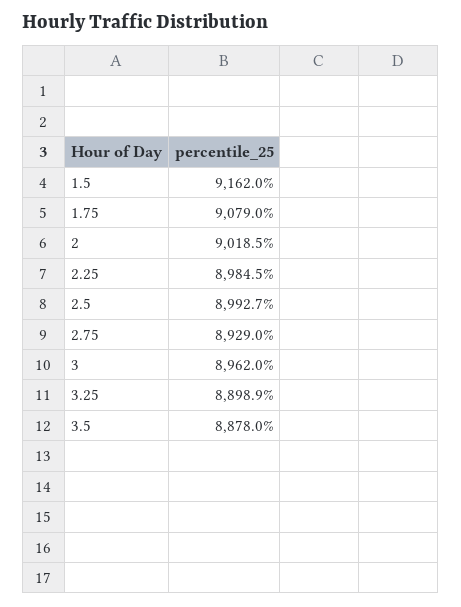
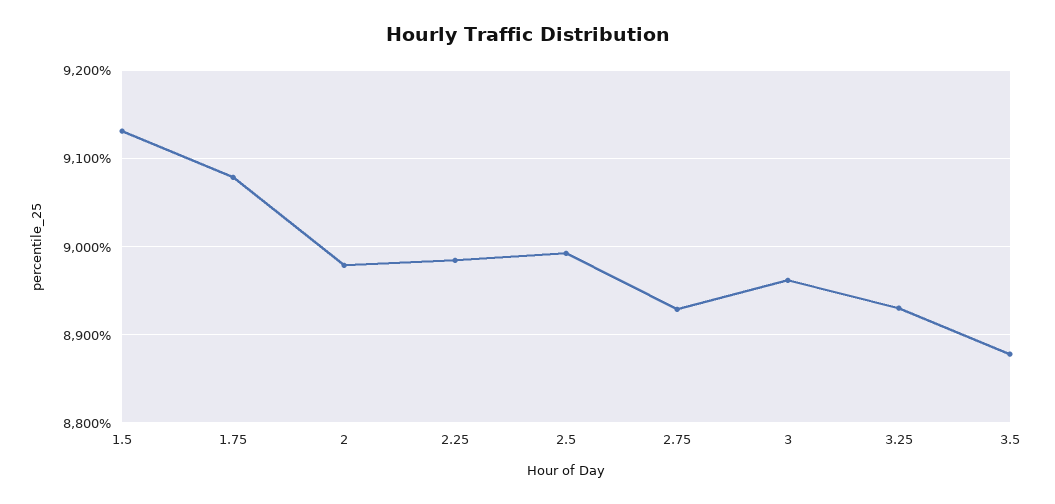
  {
-   "1.5": 9162,
+   "1.5": 9130,
    "1.75": 9079,
-   "2": 9018.5,
+   "2": 8980,
    "2.25": 8984.5,
    "2.5": 8992.7,
    "2.75": 8929,
    "3": 8962,
-   "3.25": 8898.9,
+   "3.25": 8930,
    "3.5": 8878
  }

